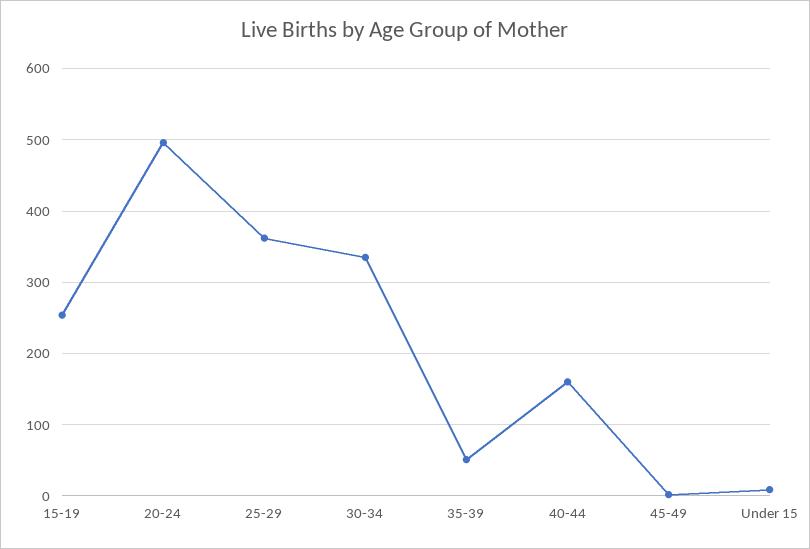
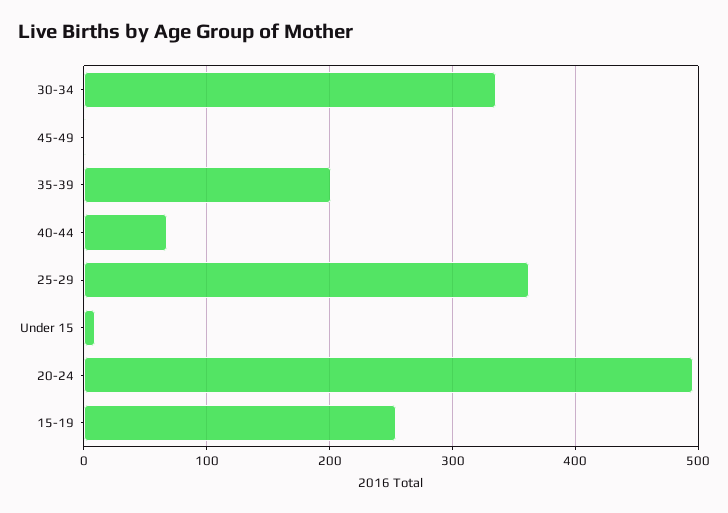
  {
    "15-19": 250,
    "20-24": 500,
    "25-29": 360,
    "30-34": 340,
-   "35-39": 50,
+   "35-39": 200,
-   "40-44": 160,
+   "40-44": 70,
    "45-49": 0,
    "Under 15": 10
  }

